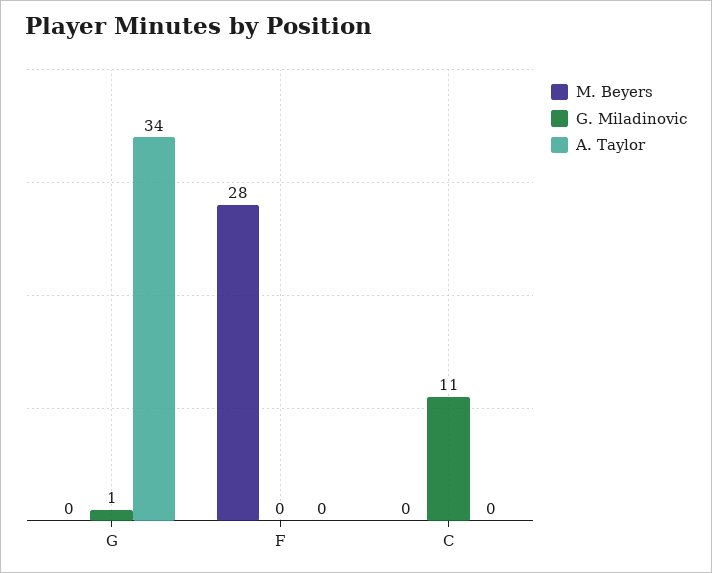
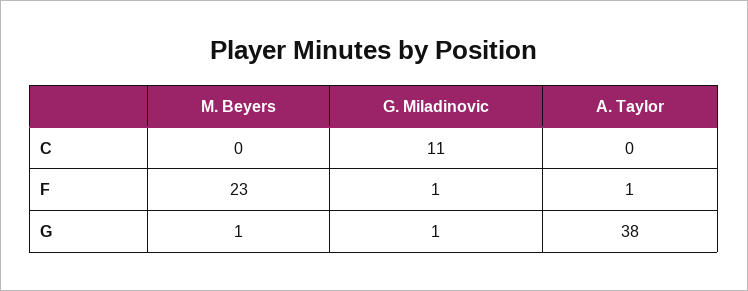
  {
    "M. Beyers": {
-     "G": 0,
+     "G": 1,
-     "F": 28,
+     "F": 23,
      "C": 0
    },
    "G. Miladinovic": {
      "G": 1,
-     "F": 0,
+     "F": 1,
      "C": 11
    },
    "A. Taylor": {
-     "G": 34,
+     "G": 38,
-     "F": 0,
+     "F": 1,
      "C": 0
    }
  }

